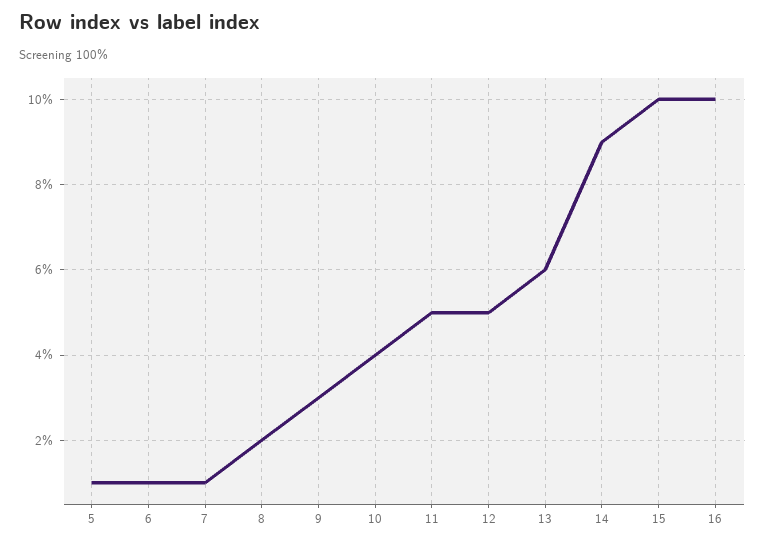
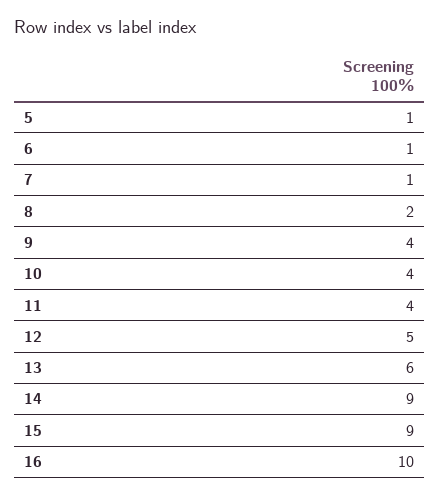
  {
    "5": 1,
    "6": 1,
    "7": 1,
    "8": 2,
-   "9": 3,
+   "9": 4,
    "10": 4,
-   "11": 5,
+   "11": 4,
    "12": 5,
    "13": 6,
    "14": 9,
-   "15": 10,
+   "15": 9,
    "16": 10
  }

